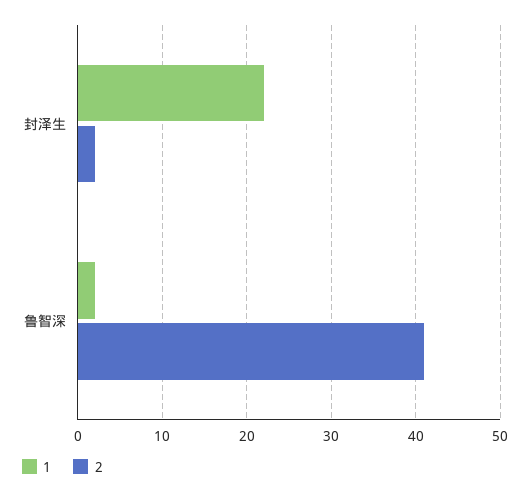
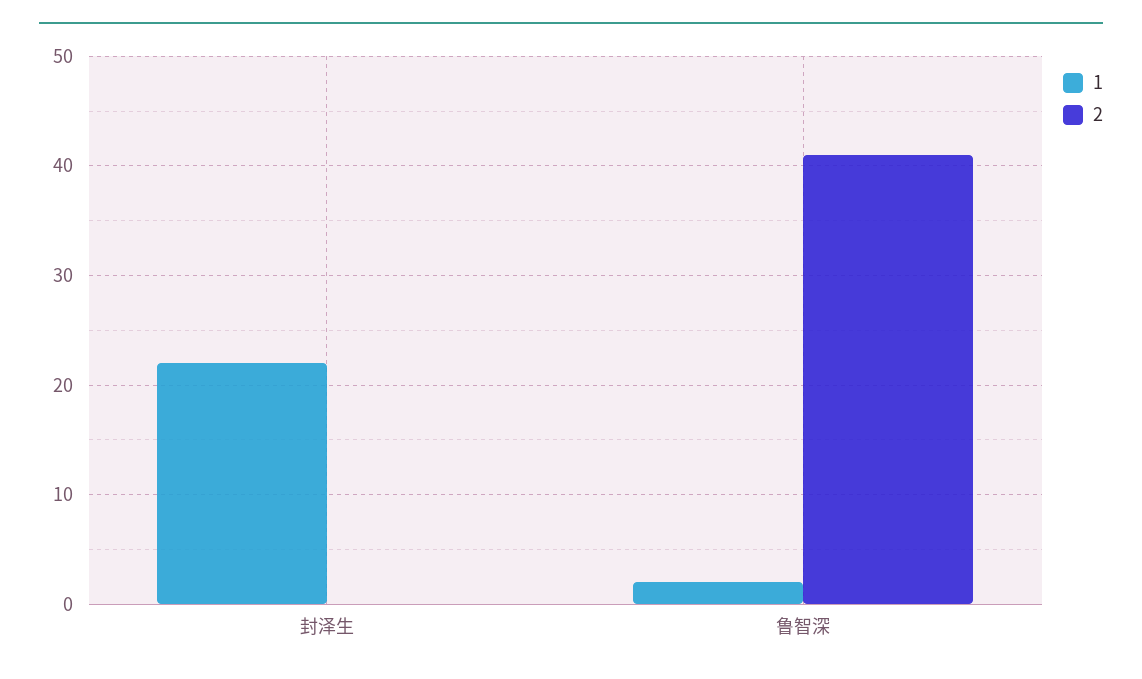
  {
    "1": {
      "封泽生": 22,
      "鲁智深": 2
    },
    "2": {
-     "封泽生": 2,
+     "封泽生": 0,
      "鲁智深": 41
    }
  }

